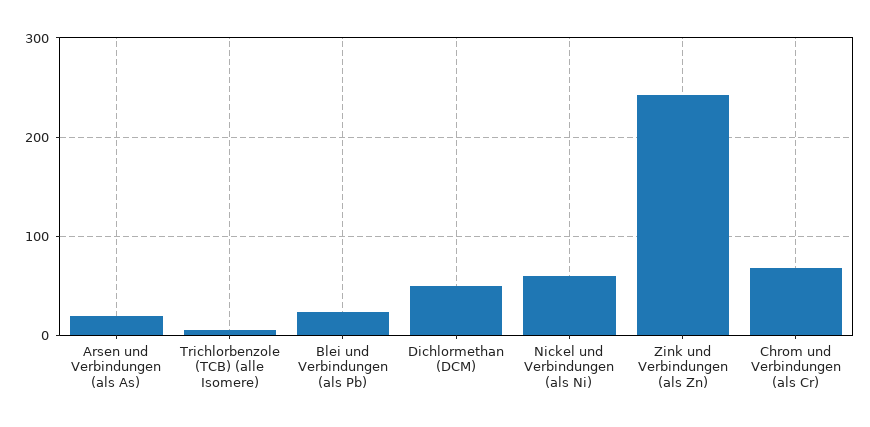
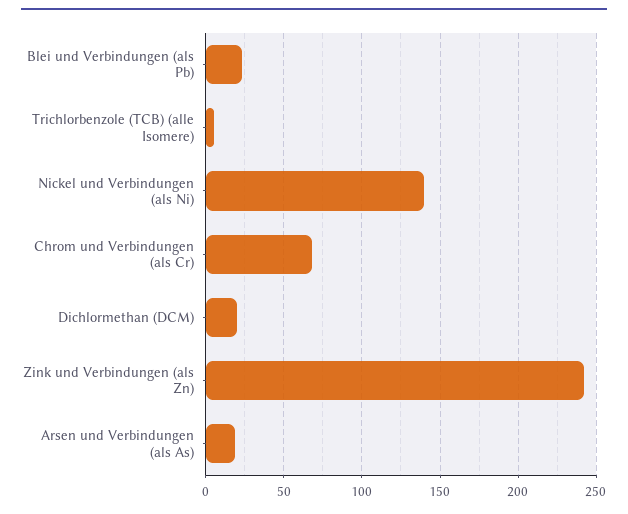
  {
    "Arsen und Verbindungen (als As)": 20,
    "Trichlorbenzole (TCB) (alle Isomere)": 5,
    "Blei und Verbindungen (als Pb)": 25,
-   "Dichlormethan (DCM)": 50,
+   "Dichlormethan (DCM)": 20,
-   "Nickel und Verbindungen (als Ni)": 60,
+   "Nickel und Verbindungen (als Ni)": 140,
    "Zink und Verbindungen (als Zn)": 240,
    "Chrom und Verbindungen (als Cr)": 70
  }

